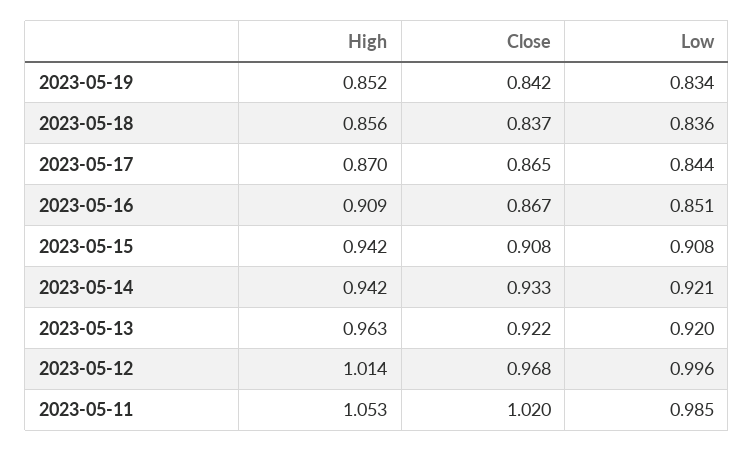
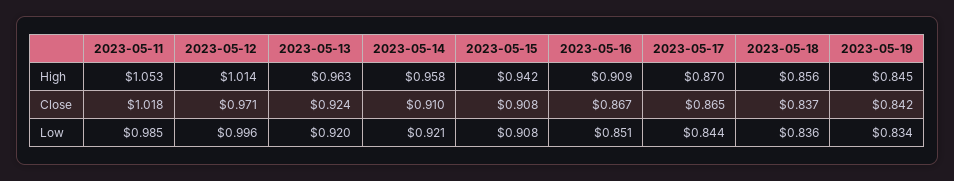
  {
    "High": {
-     "2023-05-19": 0.852,
+     "2023-05-19": 0.845,
      "2023-05-18": 0.856,
      "2023-05-17": 0.87,
      "2023-05-16": 0.909,
      "2023-05-15": 0.942,
-     "2023-05-14": 0.942,
+     "2023-05-14": 0.958,
      "2023-05-13": 0.963,
      "2023-05-12": 1.014,
      "2023-05-11": 1.053
    },
    "Close": {
      "2023-05-19": 0.842,
      "2023-05-18": 0.837,
      "2023-05-17": 0.865,
      "2023-05-16": 0.867,
      "2023-05-15": 0.908,
-     "2023-05-14": 0.933,
+     "2023-05-14": 0.91,
-     "2023-05-13": 0.922,
+     "2023-05-13": 0.924,
-     "2023-05-12": 0.968,
+     "2023-05-12": 0.971,
-     "2023-05-11": 1.02
+     "2023-05-11": 1.018
    },
    "Low": {
      "2023-05-19": 0.834,
      "2023-05-18": 0.836,
      "2023-05-17": 0.844,
      "2023-05-16": 0.851,
      "2023-05-15": 0.908,
      "2023-05-14": 0.921,
      "2023-05-13": 0.92,
      "2023-05-12": 0.996,
      "2023-05-11": 0.985
    }
  }

